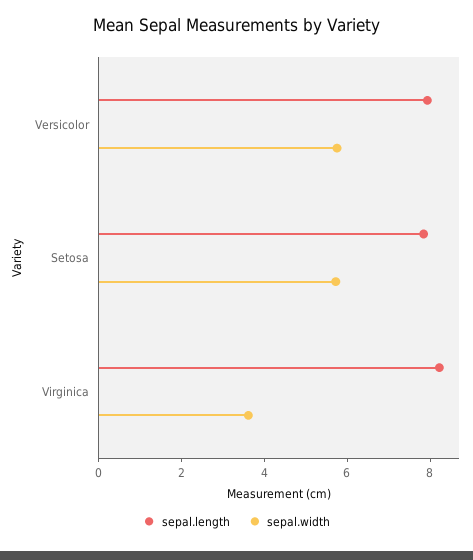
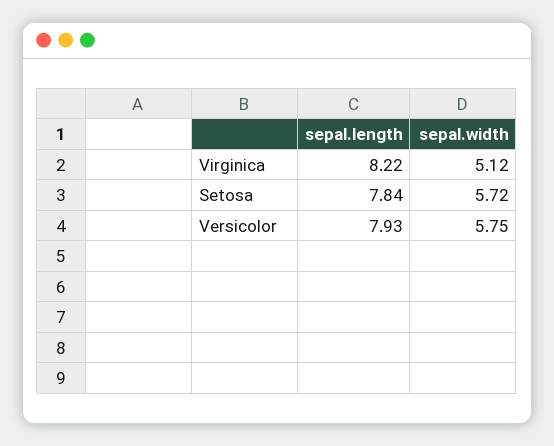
  {
    "sepal.length": {
      "Versicolor": 7.93,
      "Setosa": 7.84,
      "Virginica": 8.22
    },
    "sepal.width": {
      "Versicolor": 5.75,
      "Setosa": 5.72,
-     "Virginica": 3.5
+     "Virginica": 5.12
    }
  }

